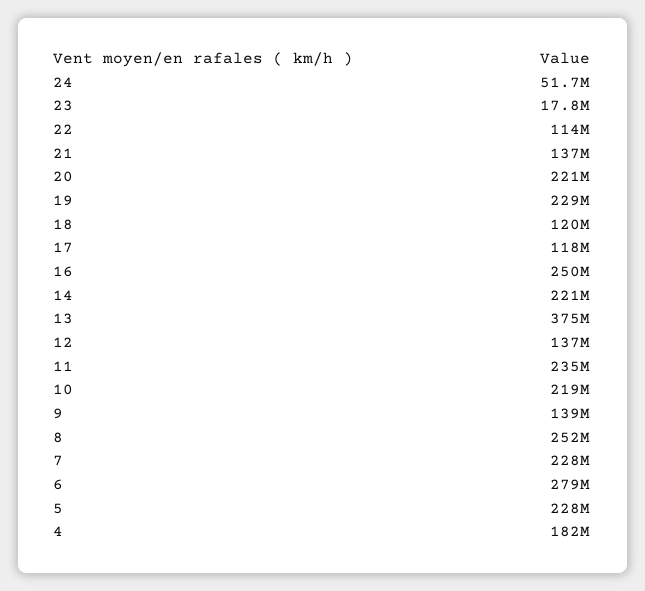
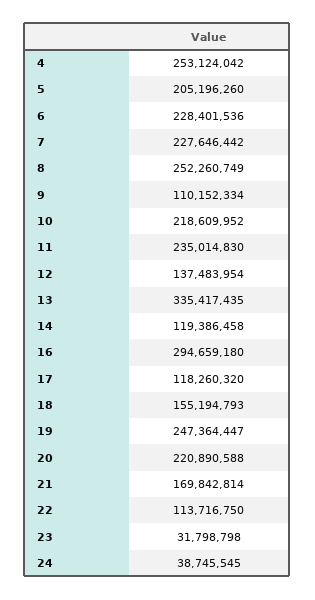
  {
-   "24": 51700000,
+   "24": 38745545,
-   "23": 17800000,
+   "23": 31798798,
    "22": 113716750,
-   "21": 137000000,
+   "21": 169842814,
    "20": 220890588,
-   "19": 229000000,
+   "19": 247364447,
-   "18": 120000000,
+   "18": 155194793,
    "17": 118260320,
-   "16": 250000000,
+   "16": 294659180,
-   "14": 221000000,
+   "14": 119386458,
-   "13": 375000000,
+   "13": 335417435,
    "12": 137483954,
    "11": 235014830,
    "10": 218609952,
-   "9": 139000000,
+   "9": 110152334,
    "8": 252260749,
    "7": 227646442,
-   "6": 279000000,
+   "6": 228401536,
-   "5": 228000000,
+   "5": 205196260,
-   "4": 182000000
+   "4": 253124042
  }

